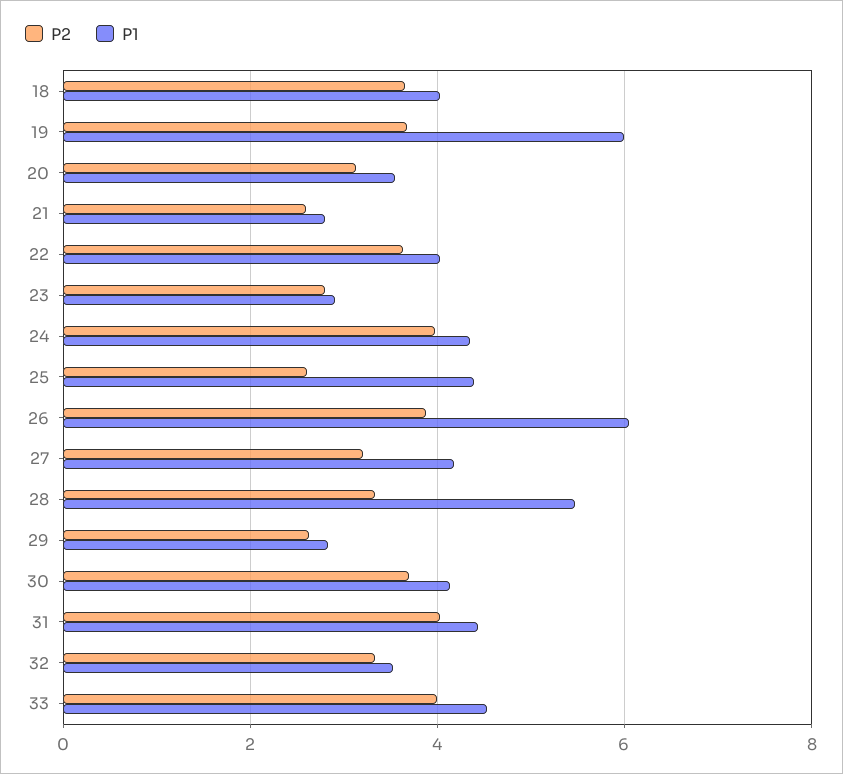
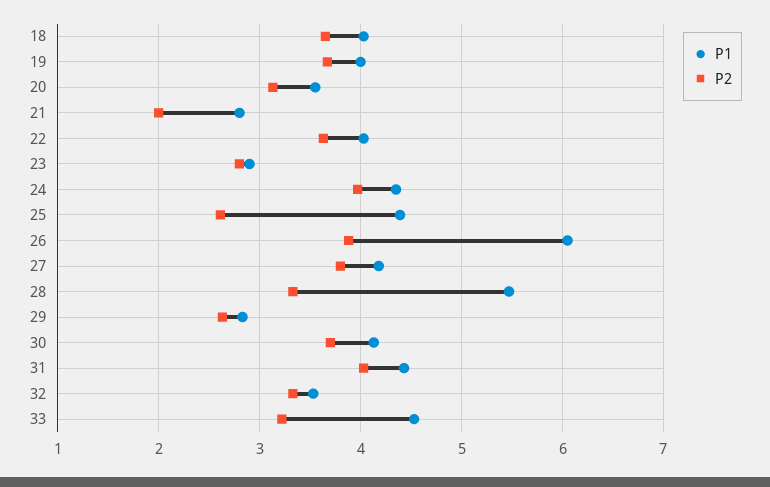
  {
    "P2": {
      "18": 3.7,
      "19": 3.7,
      "20": 3.1,
-     "21": 2.6,
+     "21": 2,
      "22": 3.6,
      "23": 2.8,
      "24": 4,
      "25": 2.6,
      "26": 3.9,
-     "27": 3.2,
+     "27": 3.8,
      "28": 3.3,
      "29": 2.6,
      "30": 3.7,
      "31": 4,
      "32": 3.3,
-     "33": 4
+     "33": 3.2
    },
    "P1": {
      "18": 4,
-     "19": 6,
+     "19": 4,
      "20": 3.6,
      "21": 2.8,
      "22": 4,
      "23": 2.9,
      "24": 4.4,
      "25": 4.4,
      "26": 6.1,
      "27": 4.2,
      "28": 5.5,
      "29": 2.8,
      "30": 4.1,
      "31": 4.4,
      "32": 3.5,
      "33": 4.5
    }
  }

